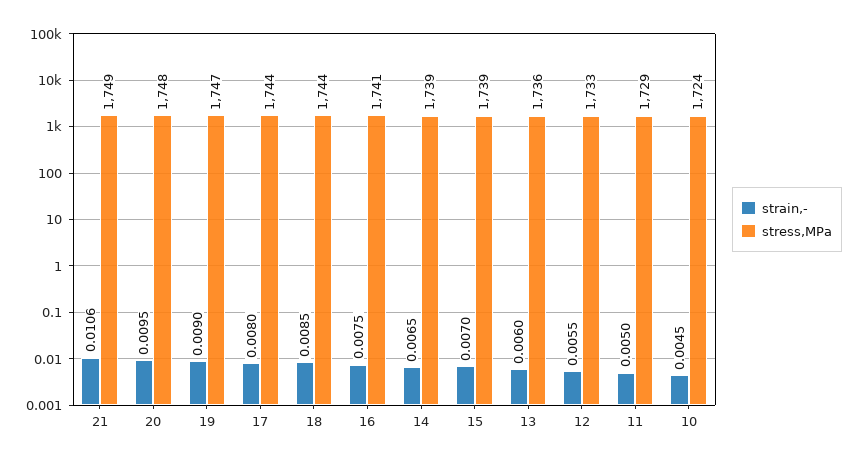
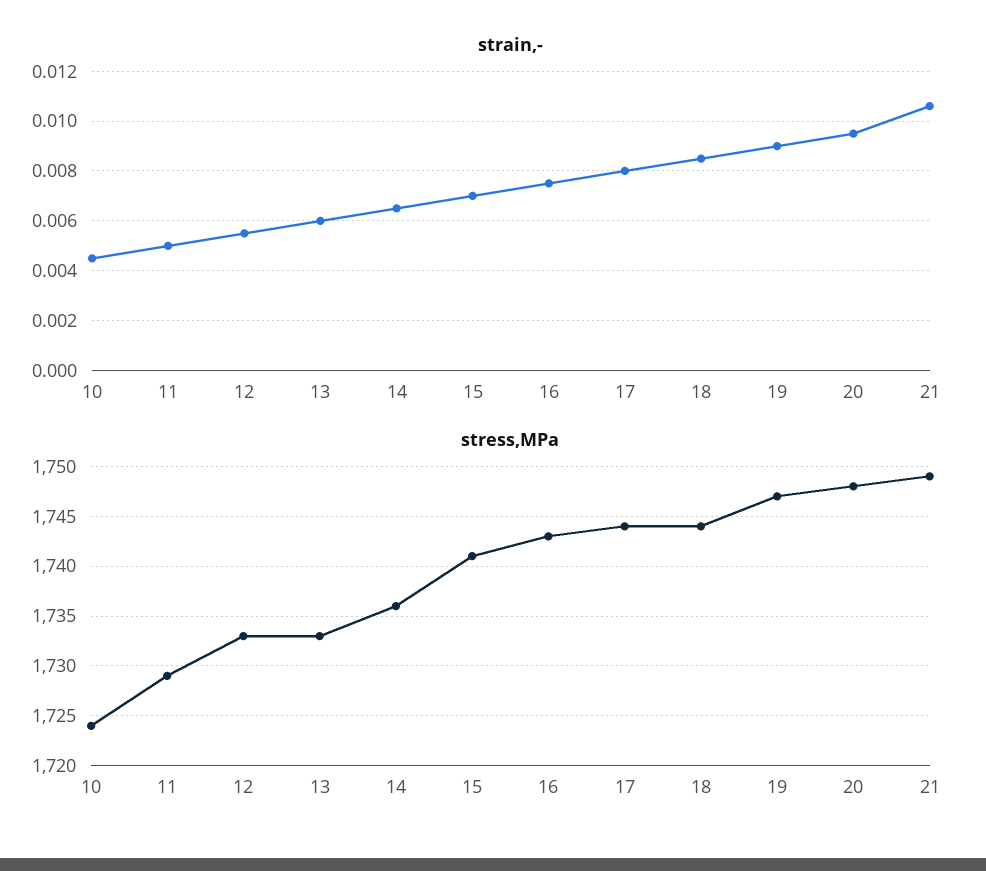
  {
    "strain,-": {
      "21": 0.0106,
      "20": 0.0095,
      "19": 0.009,
      "17": 0.008,
      "18": 0.0085,
      "16": 0.0075,
      "14": 0.0065,
      "15": 0.007,
      "13": 0.006,
      "12": 0.0055,
      "11": 0.005,
      "10": 0.0045
    },
    "stress,MPa": {
      "21": 1749,
      "20": 1748,
      "19": 1747,
      "17": 1744,
      "18": 1744,
-     "16": 1741,
+     "16": 1743,
-     "14": 1739,
+     "14": 1736,
-     "15": 1739,
+     "15": 1741,
-     "13": 1736,
+     "13": 1733,
      "12": 1733,
      "11": 1729,
      "10": 1724
    }
  }

